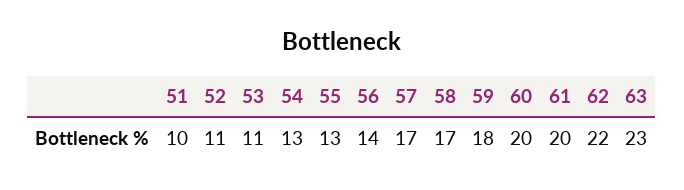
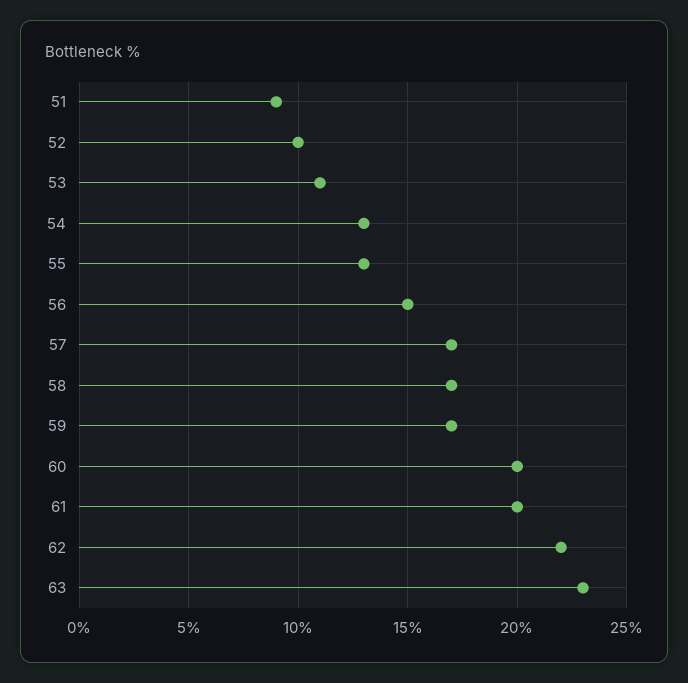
  {
-   "51": 10,
+   "51": 9,
-   "52": 11,
+   "52": 10,
    "53": 11,
    "54": 13,
    "55": 13,
-   "56": 14,
+   "56": 15,
    "57": 17,
    "58": 17,
-   "59": 18,
+   "59": 17,
    "60": 20,
    "61": 20,
    "62": 22,
    "63": 23
  }

